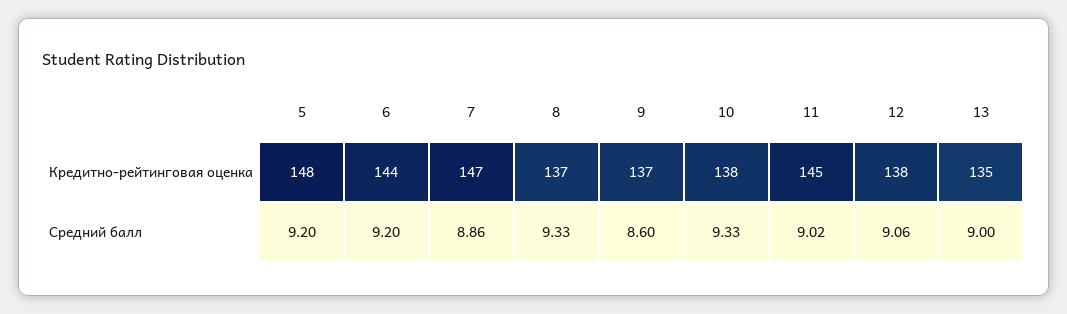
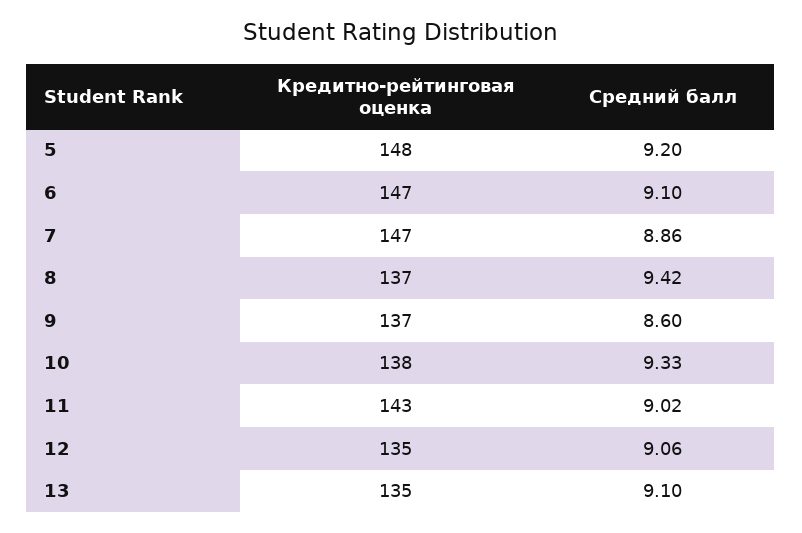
  {
    "5": {
      "Кредитно-рейтинговая оценка": 148,
      "Средний балл": 9.2
    },
    "6": {
-     "Кредитно-рейтинговая оценка": 144,
+     "Кредитно-рейтинговая оценка": 147,
-     "Средний балл": 9.2
+     "Средний балл": 9.1
    },
    "7": {
      "Кредитно-рейтинговая оценка": 147,
      "Средний балл": 8.86
    },
    "8": {
      "Кредитно-рейтинговая оценка": 137,
-     "Средний балл": 9.33
+     "Средний балл": 9.42
    },
    "9": {
      "Кредитно-рейтинговая оценка": 137,
      "Средний балл": 8.6
    },
    "10": {
      "Кредитно-рейтинговая оценка": 138,
      "Средний балл": 9.33
    },
    "11": {
-     "Кредитно-рейтинговая оценка": 145,
+     "Кредитно-рейтинговая оценка": 143,
      "Средний балл": 9.02
    },
    "12": {
-     "Кредитно-рейтинговая оценка": 138,
+     "Кредитно-рейтинговая оценка": 135,
      "Средний балл": 9.06
    },
    "13": {
      "Кредитно-рейтинговая оценка": 135,
-     "Средний балл": 9
+     "Средний балл": 9.1
    }
  }

